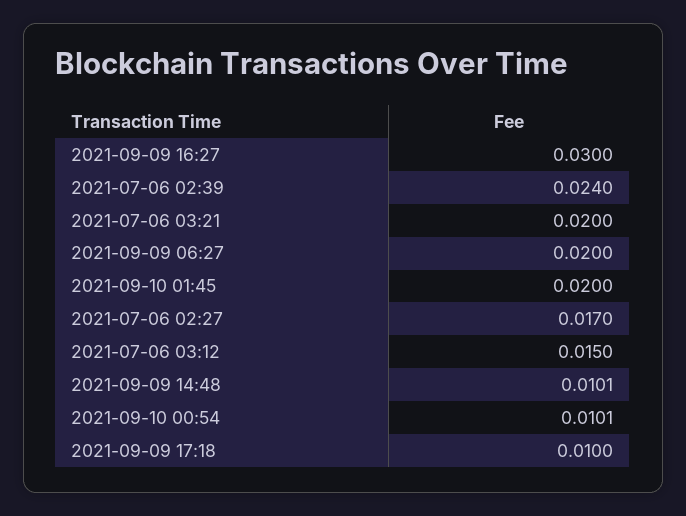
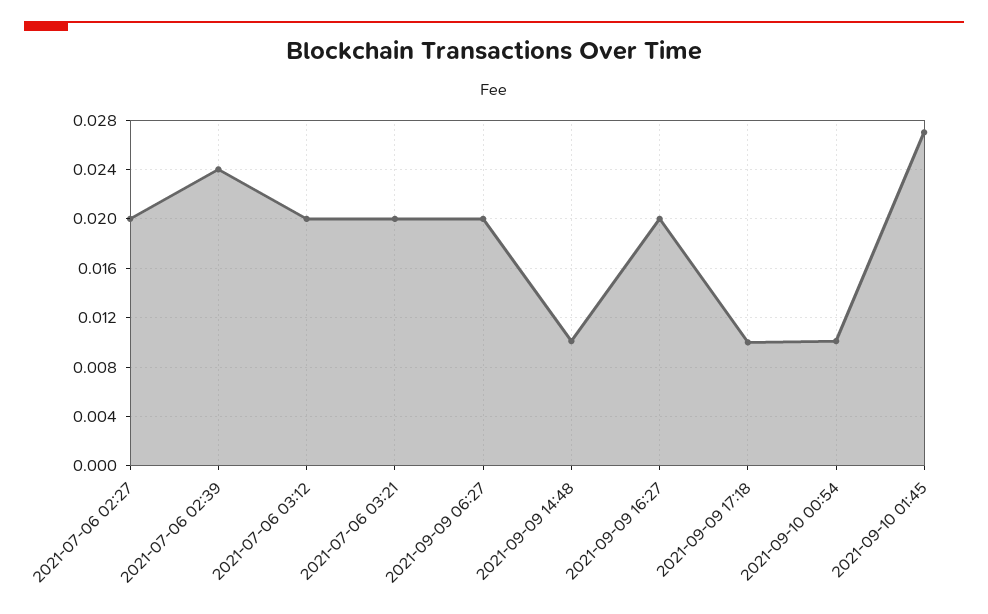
  {
-   "2021-09-09 16:27": 0.03,
+   "2021-09-09 16:27": 0.02,
    "2021-07-06 02:39": 0.024,
    "2021-07-06 03:21": 0.02,
    "2021-09-09 06:27": 0.02,
-   "2021-09-10 01:45": 0.02,
+   "2021-09-10 01:45": 0.027,
-   "2021-07-06 02:27": 0.017,
+   "2021-07-06 02:27": 0.02,
-   "2021-07-06 03:12": 0.015,
+   "2021-07-06 03:12": 0.02,
    "2021-09-09 14:48": 0.0101,
    "2021-09-10 00:54": 0.0101,
    "2021-09-09 17:18": 0.01
  }

